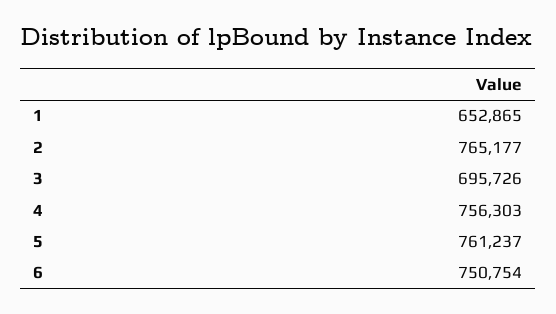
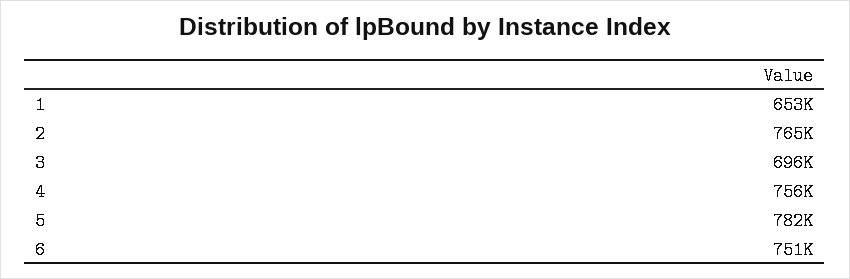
  {
    "1": 652865,
    "2": 765177,
    "3": 695726,
    "4": 756303,
-   "5": 761237,
+   "5": 782000,
    "6": 750754
  }

